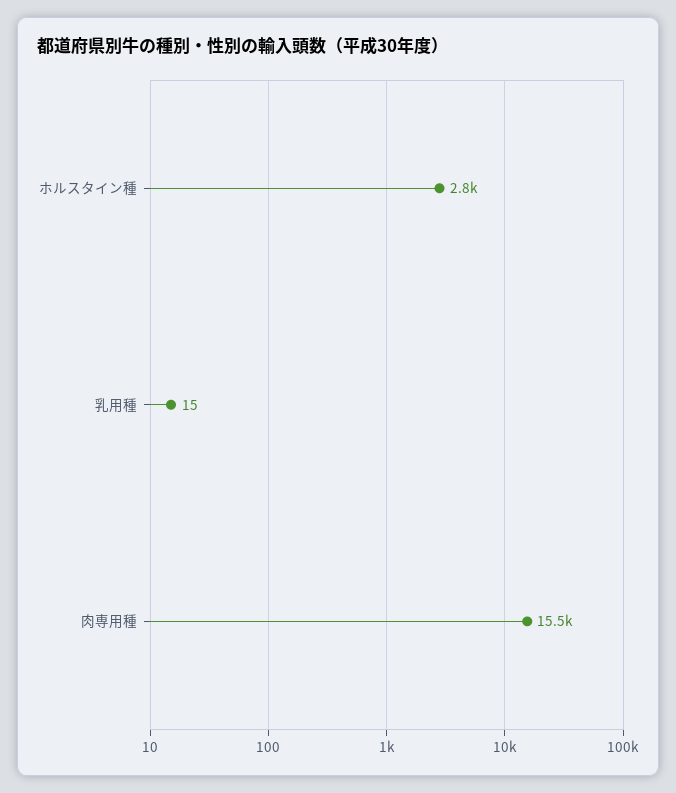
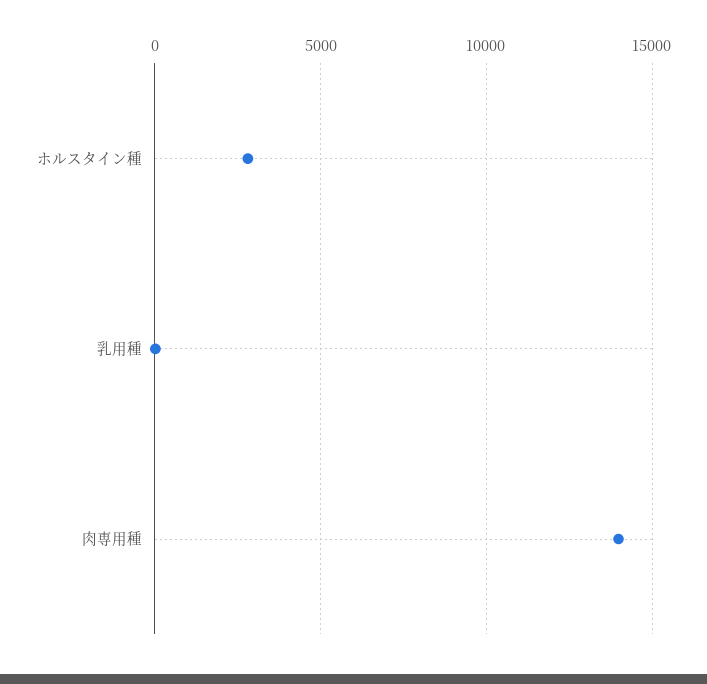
  {
    "ホルスタイン種": 2800,
    "乳用種": 15,
-   "肉専用種": 15500
+   "肉専用種": 14000
  }

